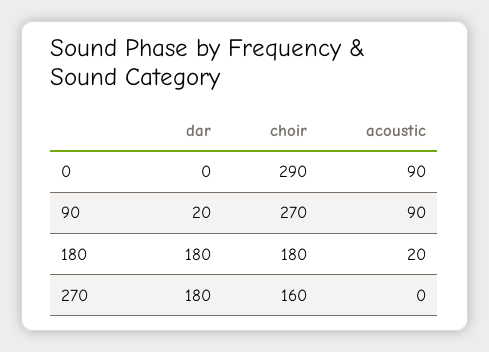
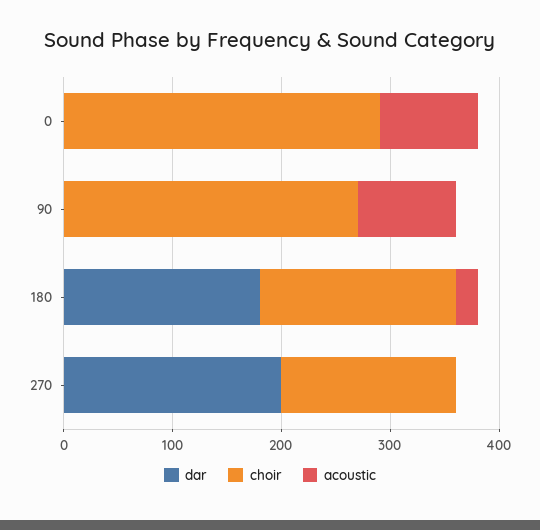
  {
    "dar": {
      "0": 0,
-     "90": 20,
+     "90": 0,
      "180": 180,
-     "270": 180
+     "270": 200
    },
    "choir": {
      "0": 290,
      "90": 270,
      "180": 180,
      "270": 160
    },
    "acoustic": {
      "0": 90,
      "90": 90,
      "180": 20,
      "270": 0
    }
  }

